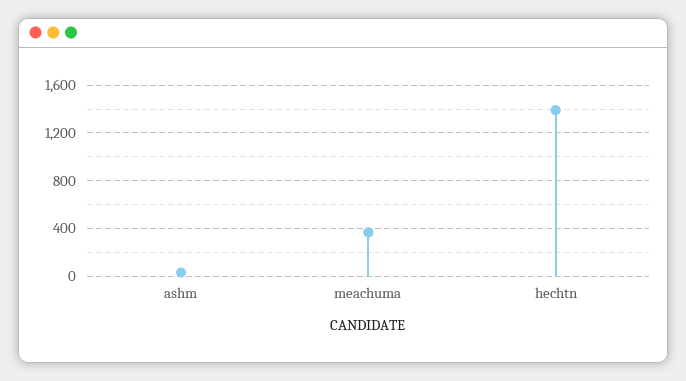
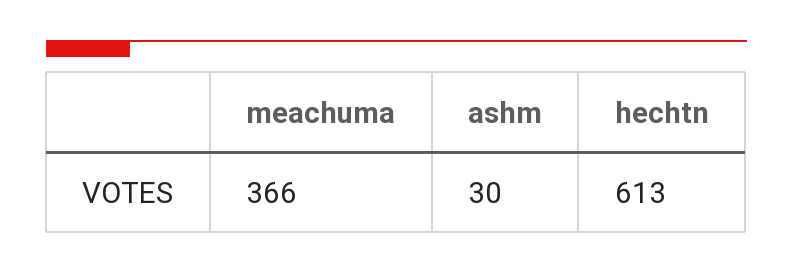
  {
    "ashm": 30,
    "meachuma": 366,
-   "hechtn": 1400
+   "hechtn": 613
  }

